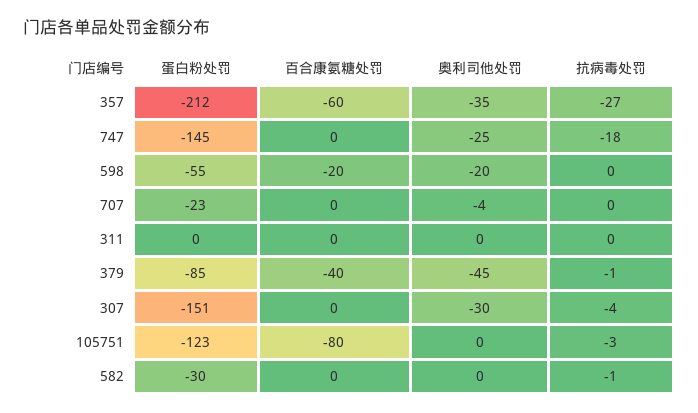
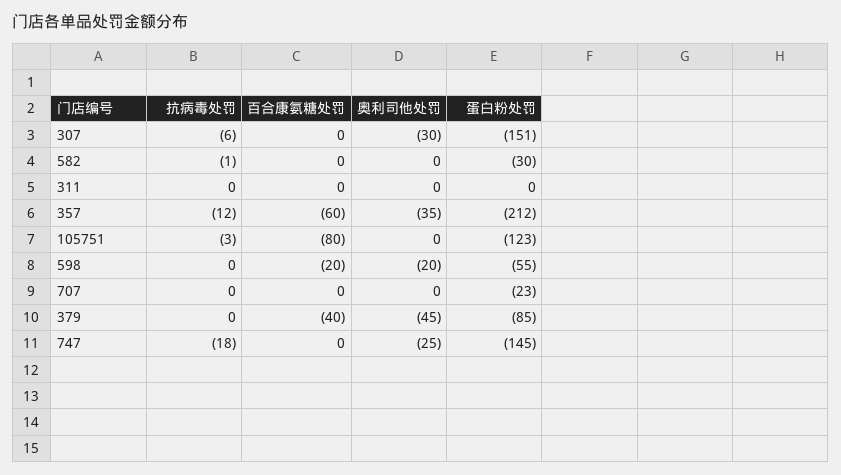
  {
    "蛋白粉处罚": {
      "357": -212,
      "747": -145,
      "598": -55,
      "707": -23,
      "311": 0,
      "379": -85,
      "307": -151,
      "105751": -123,
      "582": -30
    },
    "百合康氨糖处罚": {
      "357": -60,
      "747": 0,
      "598": -20,
      "707": 0,
      "311": 0,
      "379": -40,
      "307": 0,
      "105751": -80,
      "582": 0
    },
    "奥利司他处罚": {
      "357": -35,
      "747": -25,
      "598": -20,
-     "707": -4,
+     "707": 0,
      "311": 0,
      "379": -45,
      "307": -30,
      "105751": 0,
      "582": 0
    },
    "抗病毒处罚": {
-     "357": -27,
+     "357": -12,
      "747": -18,
      "598": 0,
      "707": 0,
      "311": 0,
-     "379": -1,
+     "379": 0,
-     "307": -4,
+     "307": -6,
      "105751": -3,
      "582": -1
    }
  }

